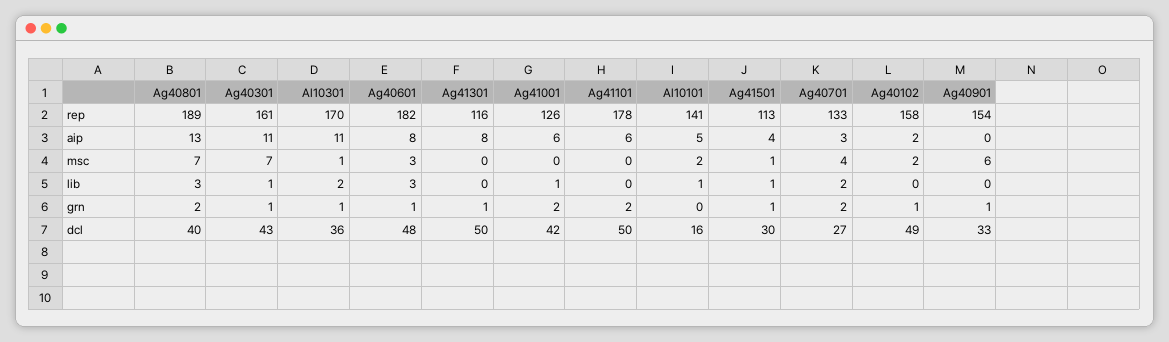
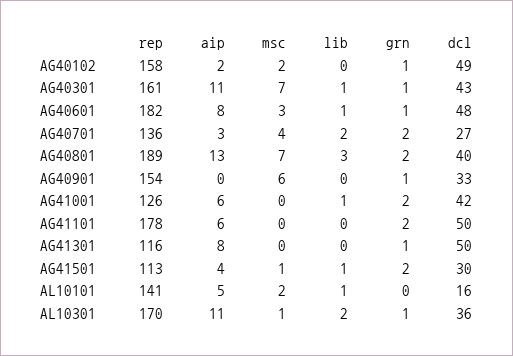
  {
    "Ag40801": {
      "rep": 189,
      "aip": 13,
      "msc": 7,
      "lib": 3,
      "grn": 2,
      "dcl": 40
    },
    "Ag40301": {
      "rep": 161,
      "aip": 11,
      "msc": 7,
      "lib": 1,
      "grn": 1,
      "dcl": 43
    },
    "Al10301": {
      "rep": 170,
      "aip": 11,
      "msc": 1,
      "lib": 2,
      "grn": 1,
      "dcl": 36
    },
    "Ag40601": {
      "rep": 182,
      "aip": 8,
      "msc": 3,
-     "lib": 3,
+     "lib": 1,
      "grn": 1,
      "dcl": 48
    },
    "Ag41301": {
      "rep": 116,
      "aip": 8,
      "msc": 0,
      "lib": 0,
      "grn": 1,
      "dcl": 50
    },
    "Ag41001": {
      "rep": 126,
      "aip": 6,
      "msc": 0,
      "lib": 1,
      "grn": 2,
      "dcl": 42
    },
    "Ag41101": {
      "rep": 178,
      "aip": 6,
      "msc": 0,
      "lib": 0,
      "grn": 2,
      "dcl": 50
    },
    "Al10101": {
      "rep": 141,
      "aip": 5,
      "msc": 2,
      "lib": 1,
      "grn": 0,
      "dcl": 16
    },
    "Ag41501": {
      "rep": 113,
      "aip": 4,
      "msc": 1,
      "lib": 1,
-     "grn": 1,
+     "grn": 2,
      "dcl": 30
    },
    "Ag40701": {
-     "rep": 133,
+     "rep": 136,
      "aip": 3,
      "msc": 4,
      "lib": 2,
      "grn": 2,
      "dcl": 27
    },
    "Ag40102": {
      "rep": 158,
      "aip": 2,
      "msc": 2,
      "lib": 0,
      "grn": 1,
      "dcl": 49
    },
    "Ag40901": {
      "rep": 154,
      "aip": 0,
      "msc": 6,
      "lib": 0,
      "grn": 1,
      "dcl": 33
    }
  }

